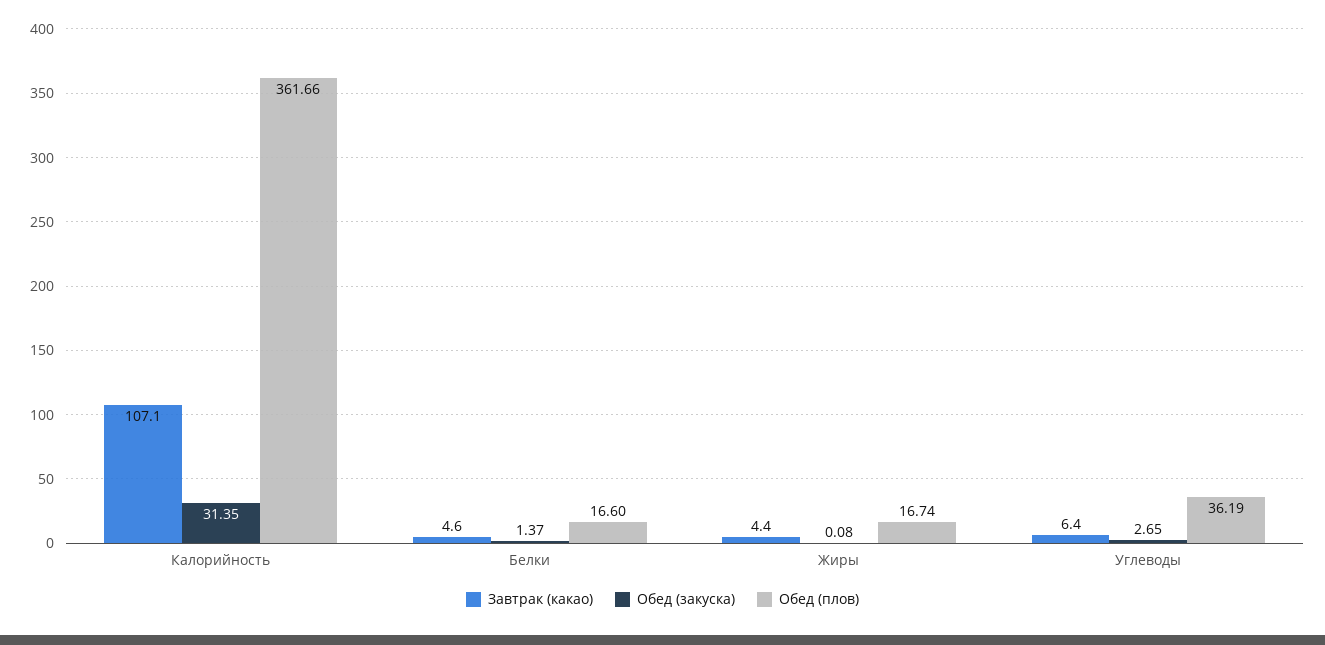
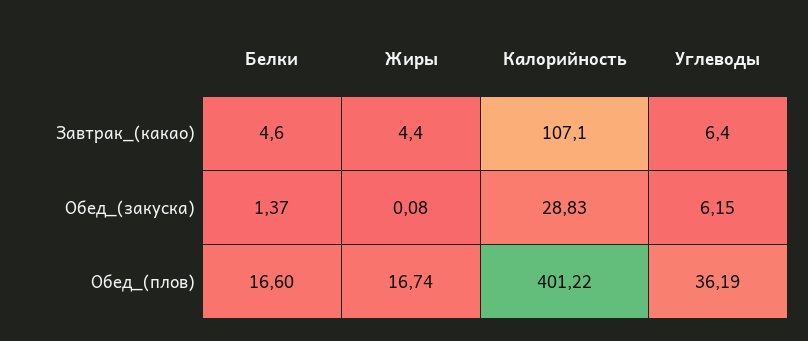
  {
    "Завтрак (какао)": {
      "Калорийность": 107.1,
      "Белки": 4.6,
      "Жиры": 4.4,
      "Углеводы": 6.4
    },
    "Обед (закуска)": {
-     "Калорийность": 31.35,
+     "Калорийность": 28.83,
      "Белки": 1.37,
      "Жиры": 0.08,
-     "Углеводы": 2.65
+     "Углеводы": 6.15
    },
    "Обед (плов)": {
-     "Калорийность": 361.66,
+     "Калорийность": 401.22,
      "Белки": 16.6,
      "Жиры": 16.74,
      "Углеводы": 36.19
    }
  }

